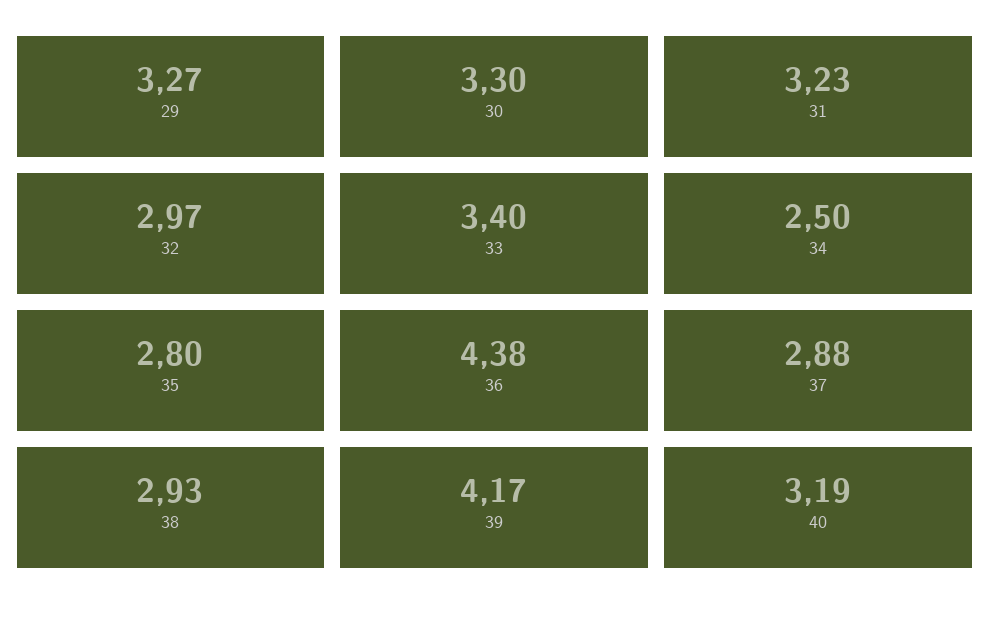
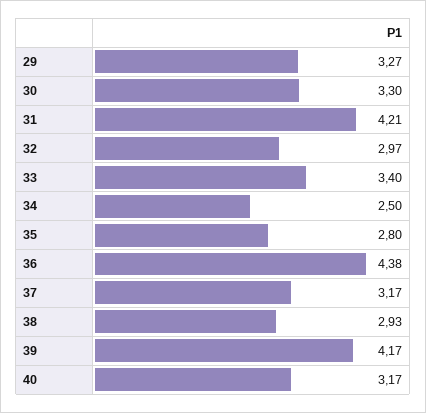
  {
    "29": 3.27,
    "30": 3.3,
-   "31": 3.23,
+   "31": 4.21,
    "32": 2.97,
    "33": 3.4,
    "34": 2.5,
    "35": 2.8,
    "36": 4.38,
-   "37": 2.88,
+   "37": 3.17,
    "38": 2.93,
    "39": 4.17,
-   "40": 3.19
+   "40": 3.17
  }

